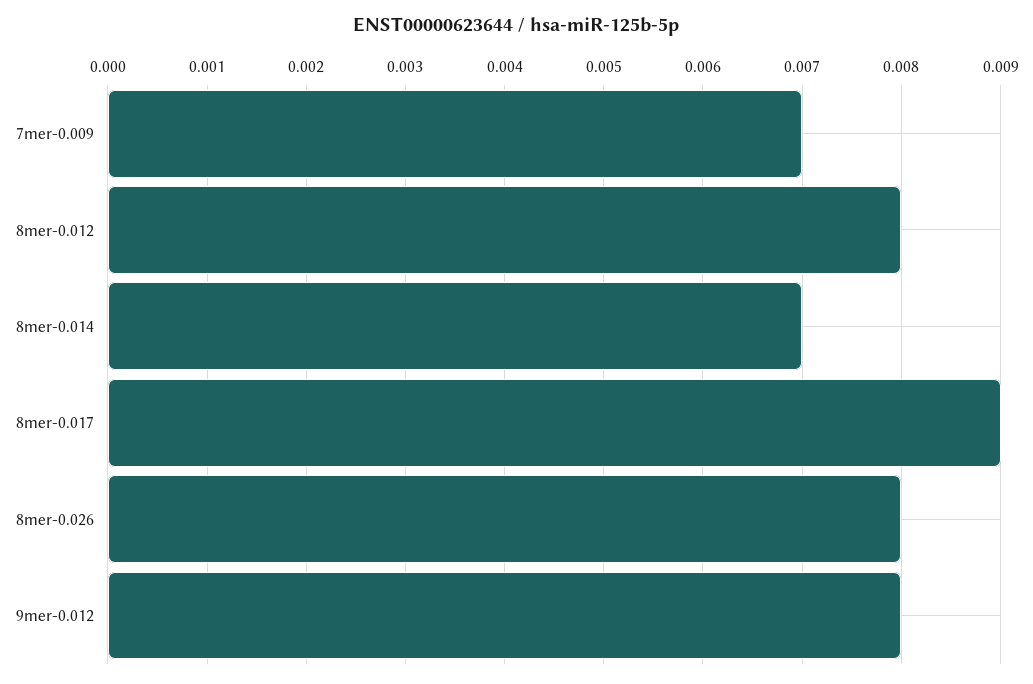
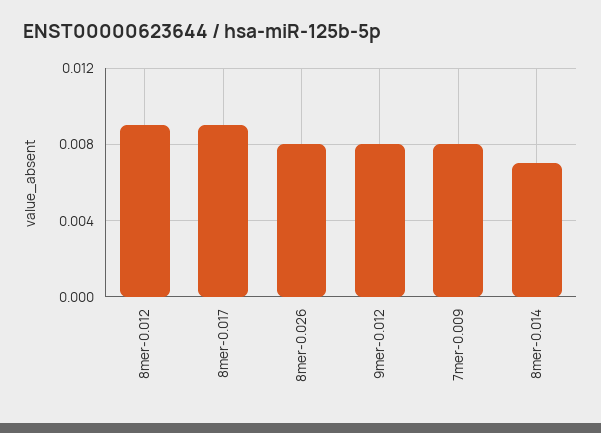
  {
-   "7mer-0.009": 0.007,
+   "7mer-0.009": 0.008,
-   "8mer-0.012": 0.008,
+   "8mer-0.012": 0.009,
    "8mer-0.014": 0.007,
    "8mer-0.017": 0.009,
    "8mer-0.026": 0.008,
    "9mer-0.012": 0.008
  }

